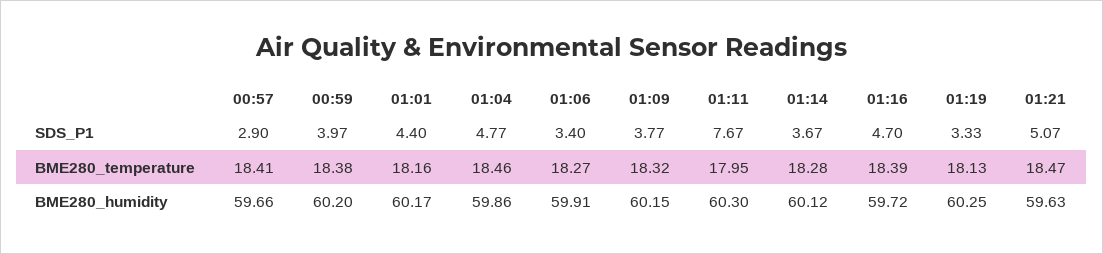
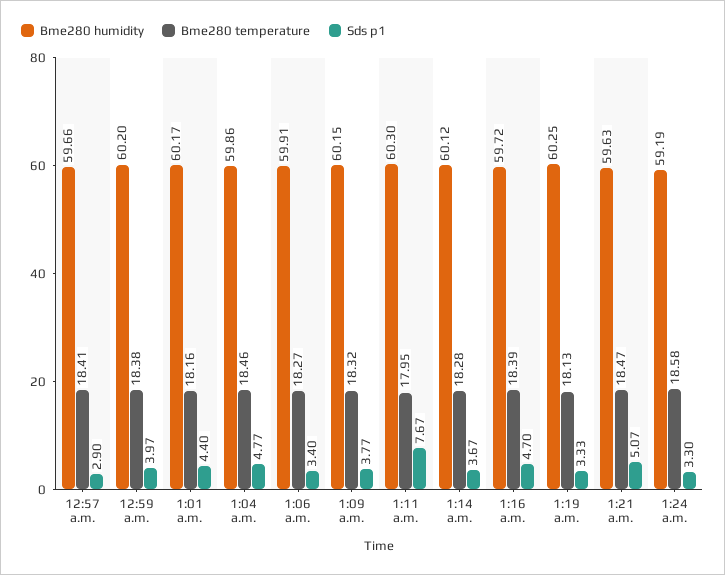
  {
    "SDS_P1": {
      "00:57": 2.9,
      "00:59": 3.97,
      "01:01": 4.4,
      "01:04": 4.77,
      "01:06": 3.4,
      "01:09": 3.77,
      "01:11": 7.67,
      "01:14": 3.67,
      "01:16": 4.7,
      "01:19": 3.33,
-     "01:21": 5.07
+     "01:21": 5.07,
+     "1:24 a.m.": 3.3
    },
    "BME280_temperature": {
      "00:57": 18.41,
      "00:59": 18.38,
      "01:01": 18.16,
      "01:04": 18.46,
      "01:06": 18.27,
      "01:09": 18.32,
      "01:11": 17.95,
      "01:14": 18.28,
      "01:16": 18.39,
      "01:19": 18.13,
-     "01:21": 18.47
+     "01:21": 18.47,
+     "1:24 a.m.": 18.58
    },
    "BME280_humidity": {
      "00:57": 59.66,
      "00:59": 60.2,
      "01:01": 60.17,
      "01:04": 59.86,
      "01:06": 59.91,
      "01:09": 60.15,
      "01:11": 60.3,
      "01:14": 60.12,
      "01:16": 59.72,
      "01:19": 60.25,
-     "01:21": 59.63
+     "01:21": 59.63,
+     "1:24 a.m.": 59.19
    }
  }

